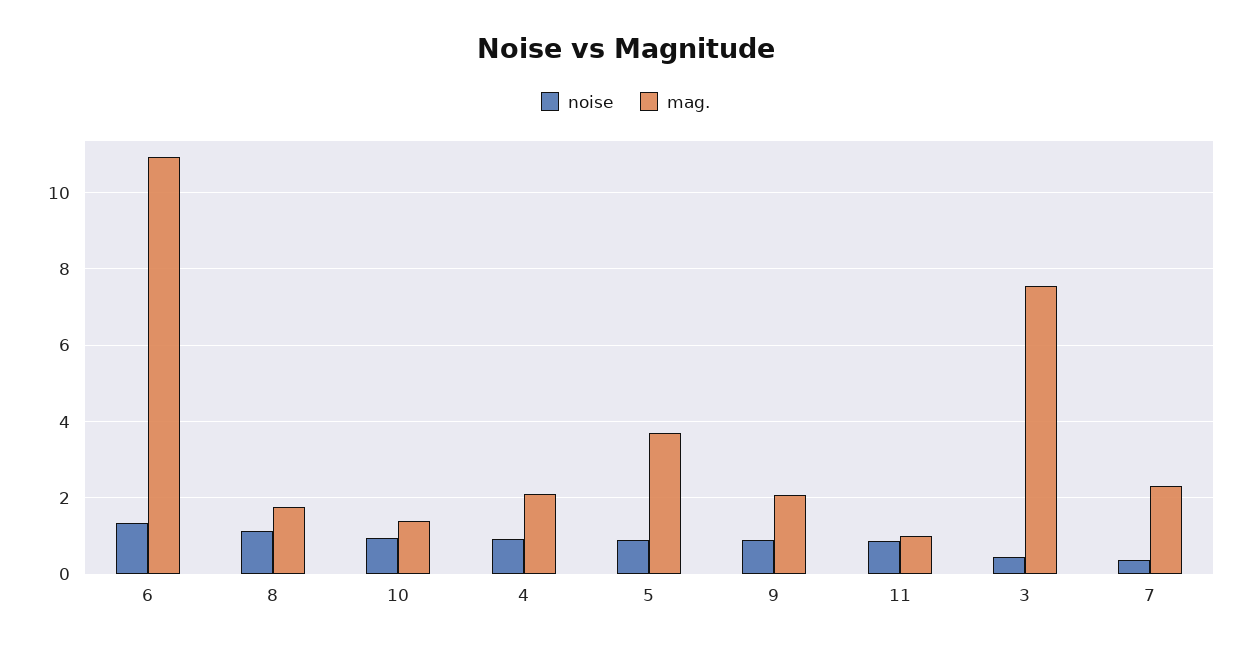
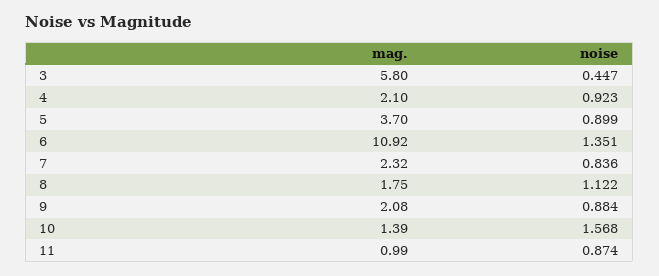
  {
    "noise": {
      "6": 1.351,
      "8": 1.122,
-     "10": 1,
+     "10": 1.568,
      "4": 0.923,
      "5": 0.899,
      "9": 0.884,
      "11": 0.874,
      "3": 0.447,
-     "7": 0.4
+     "7": 0.836
    },
    "mag.": {
      "6": 10.92,
      "8": 1.75,
      "10": 1.39,
      "4": 2.1,
      "5": 3.7,
      "9": 2.08,
      "11": 0.99,
-     "3": 7.6,
+     "3": 5.8,
      "7": 2.32
    }
  }

